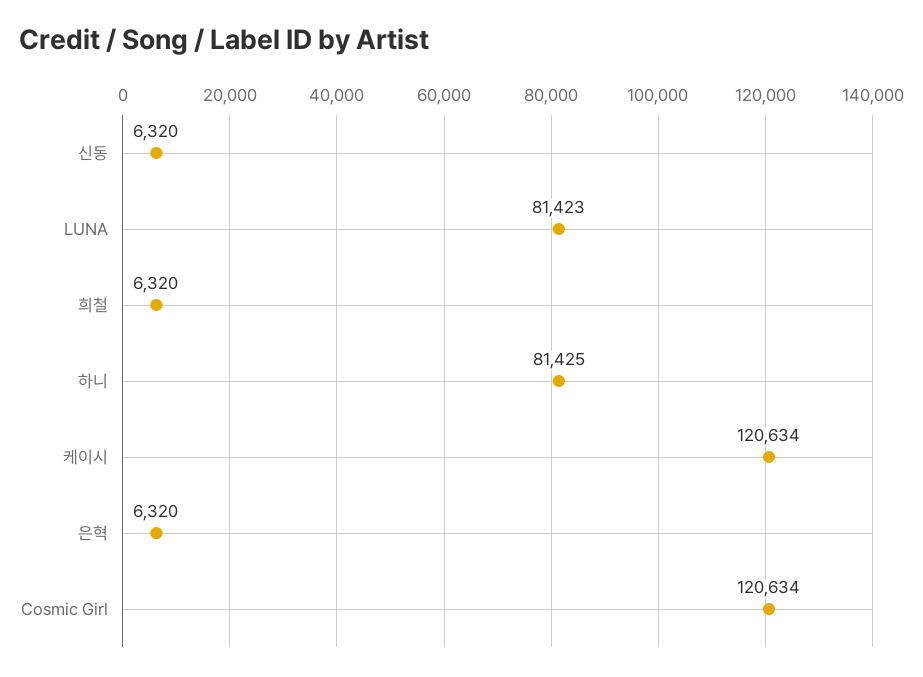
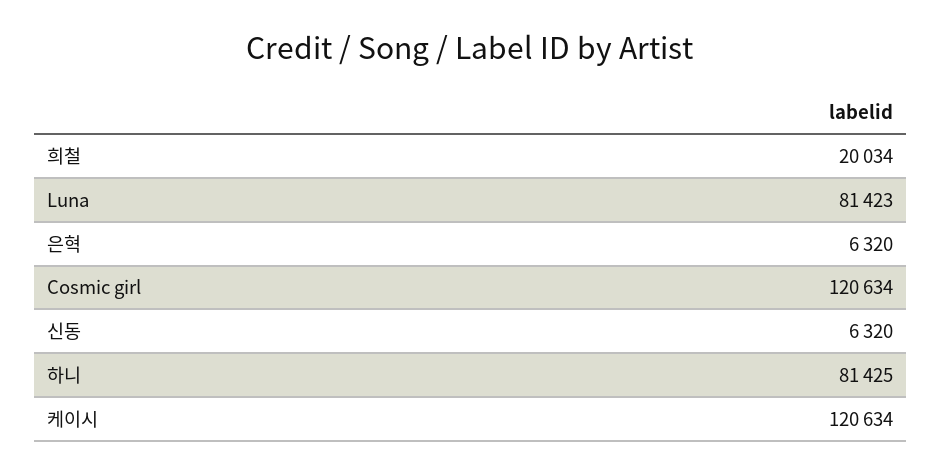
  {
    "신동": 6320,
    "LUNA": 81423,
-   "희철": 6320,
+   "희철": 20034,
    "하니": 81425,
    "케이시": 120634,
    "은혁": 6320,
    "Cosmic Girl": 120634
  }

